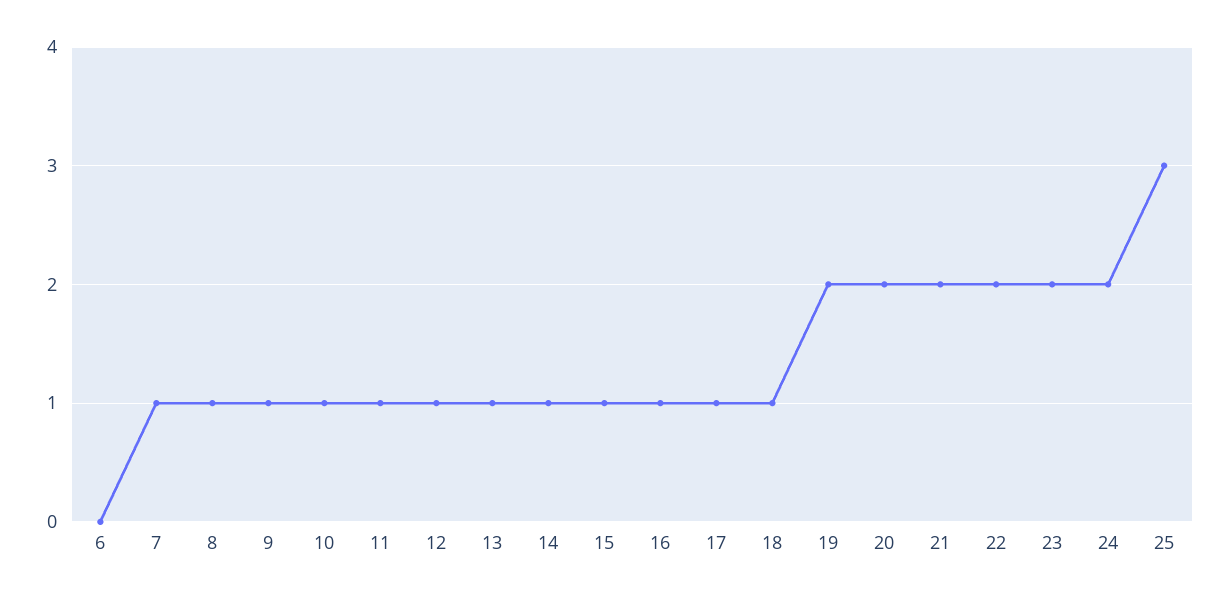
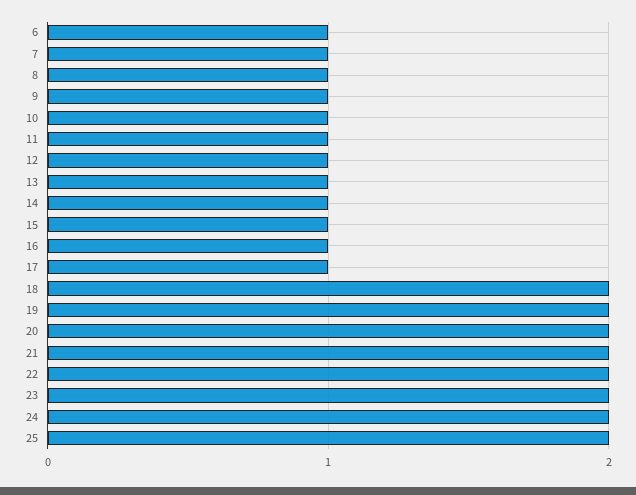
  {
-   "6": 0,
+   "6": 1,
    "7": 1,
    "8": 1,
    "9": 1,
    "10": 1,
    "11": 1,
    "12": 1,
    "13": 1,
    "14": 1,
    "15": 1,
    "16": 1,
    "17": 1,
-   "18": 1,
+   "18": 2,
    "19": 2,
    "20": 2,
    "21": 2,
    "22": 2,
    "23": 2,
    "24": 2,
-   "25": 3
+   "25": 2
  }

